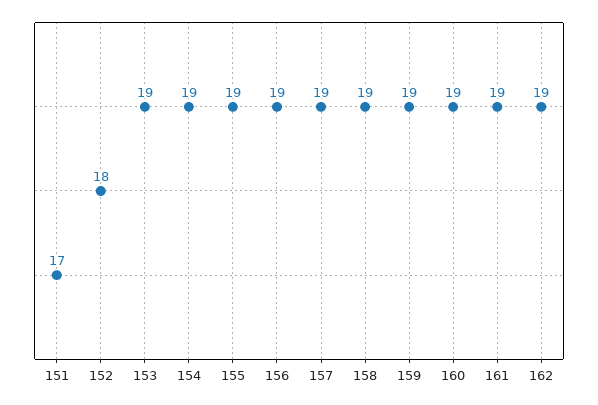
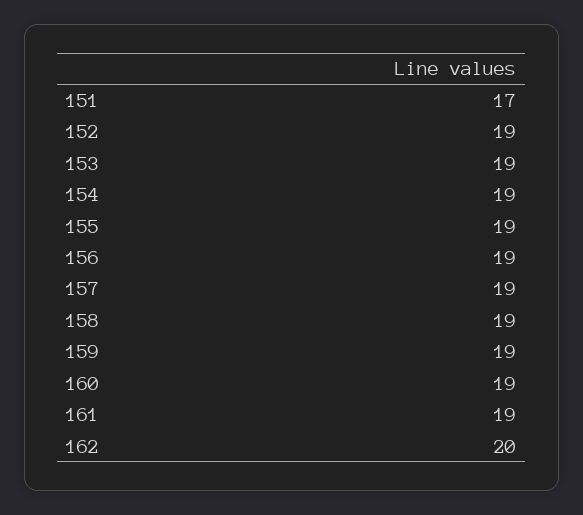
  {
    "151": 17,
-   "152": 18,
+   "152": 19,
    "153": 19,
    "154": 19,
    "155": 19,
    "156": 19,
    "157": 19,
    "158": 19,
    "159": 19,
    "160": 19,
    "161": 19,
-   "162": 19
+   "162": 20
  }

